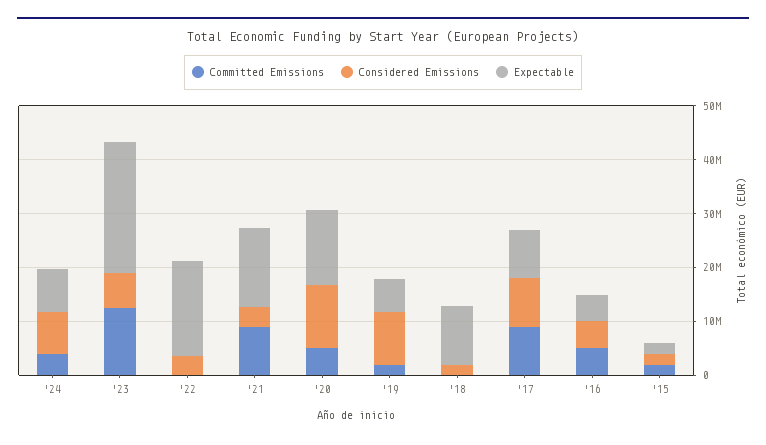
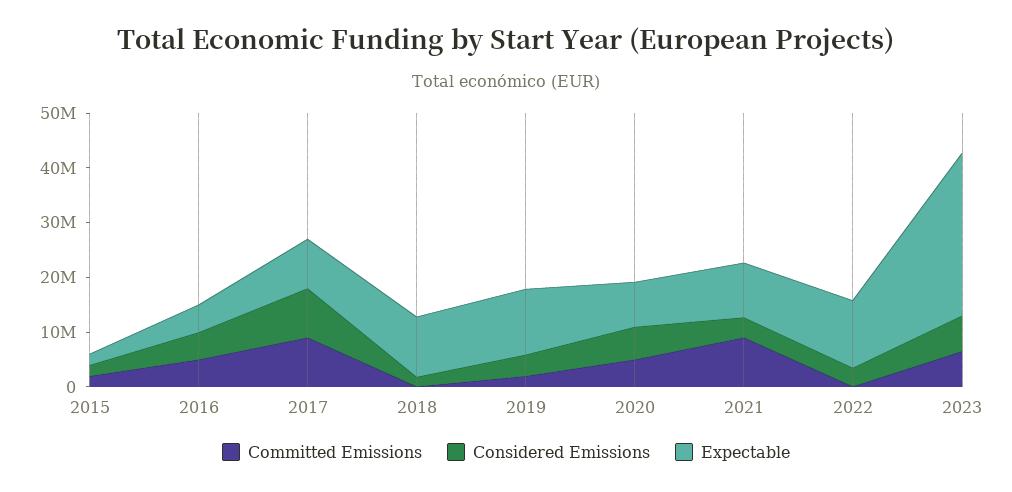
  {
    "Committed Emissions": {
-     "'24": 4000000,
-     "'23": 12000000,
+     "'23": 6000000,
      "'22": 0,
      "'21": 8000000,
      "'20": 4000000,
      "'19": 2000000,
      "'18": 0,
      "'17": 8000000,
      "'16": 4000000,
      "'15": 2000000
    },
    "Considered Emissions": {
-     "'24": 8000000,
      "'23": 6000000,
      "'22": 4000000,
      "'21": 4000000,
-     "'20": 12000000,
+     "'20": 6000000,
-     "'19": 10000000,
+     "'19": 4000000,
      "'18": 2000000,
      "'17": 8000000,
      "'16": 4000000,
      "'15": 2000000
    },
    "Expectable": {
-     "'24": 8000000,
-     "'23": 24000000,
+     "'23": 30000000,
-     "'22": 18000000,
+     "'22": 12000000,
-     "'21": 14000000,
+     "'21": 10000000,
-     "'20": 14000000,
+     "'20": 8000000,
-     "'19": 6000000,
+     "'19": 12000000,
      "'18": 10000000,
      "'17": 8000000,
      "'16": 4000000,
      "'15": 2000000
    }
  }

